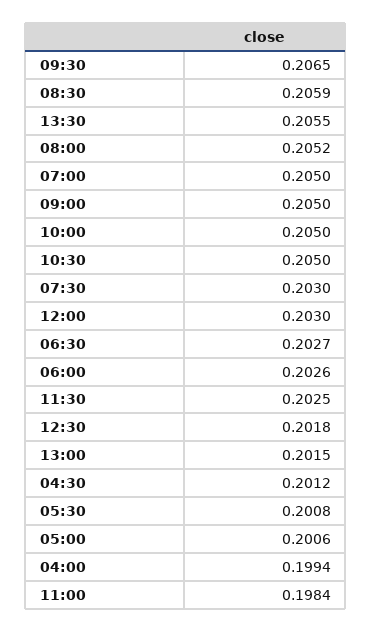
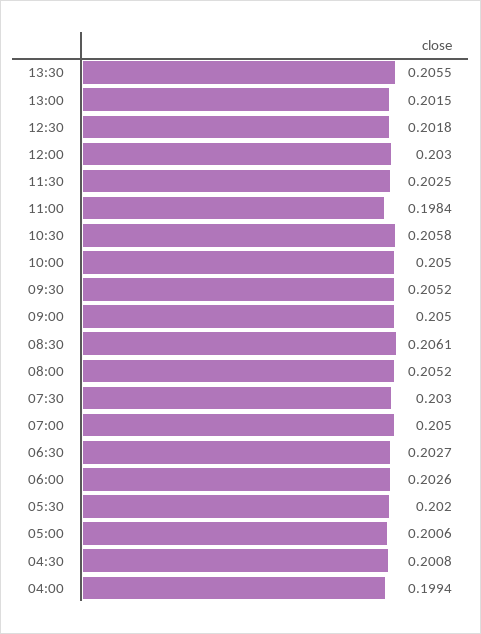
  {
-   "09:30": 0.2065,
+   "09:30": 0.2052,
-   "08:30": 0.2059,
+   "08:30": 0.2061,
    "13:30": 0.2055,
    "08:00": 0.2052,
    "07:00": 0.205,
    "09:00": 0.205,
    "10:00": 0.205,
-   "10:30": 0.205,
+   "10:30": 0.2058,
    "07:30": 0.203,
    "12:00": 0.203,
    "06:30": 0.2027,
    "06:00": 0.2026,
    "11:30": 0.2025,
    "12:30": 0.2018,
    "13:00": 0.2015,
-   "04:30": 0.2012,
+   "04:30": 0.2008,
-   "05:30": 0.2008,
+   "05:30": 0.202,
    "05:00": 0.2006,
    "04:00": 0.1994,
    "11:00": 0.1984
  }

